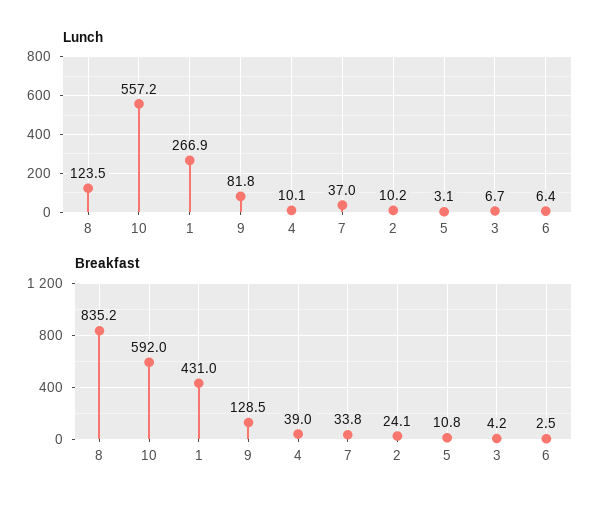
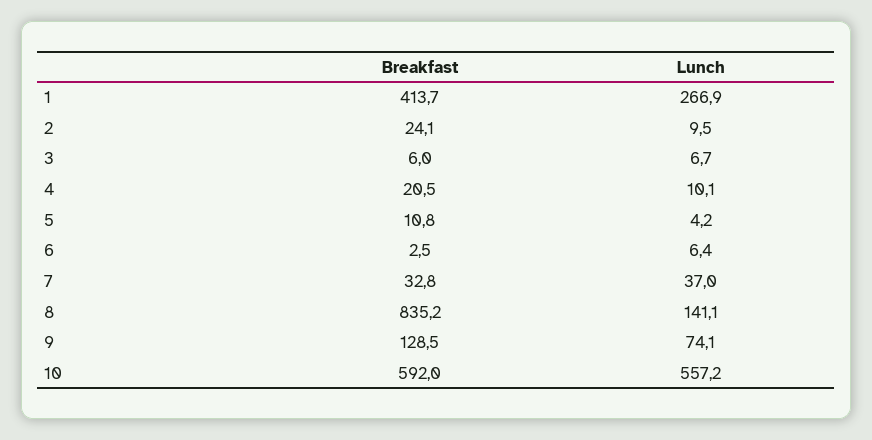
  {
    "Lunch": {
-     "8": 123.5,
+     "8": 141.1,
      "10": 557.2,
      "1": 266.9,
-     "9": 81.8,
+     "9": 74.1,
      "4": 10.1,
      "7": 37,
-     "2": 10.2,
+     "2": 9.5,
-     "5": 3.1,
+     "5": 4.2,
      "3": 6.7,
      "6": 6.4
    },
    "Breakfast": {
      "8": 835.2,
      "10": 592,
-     "1": 431,
+     "1": 413.7,
      "9": 128.5,
-     "4": 39,
+     "4": 20.5,
-     "7": 33.8,
+     "7": 32.8,
      "2": 24.1,
      "5": 10.8,
-     "3": 4.2,
+     "3": 6,
      "6": 2.5
    }
  }

